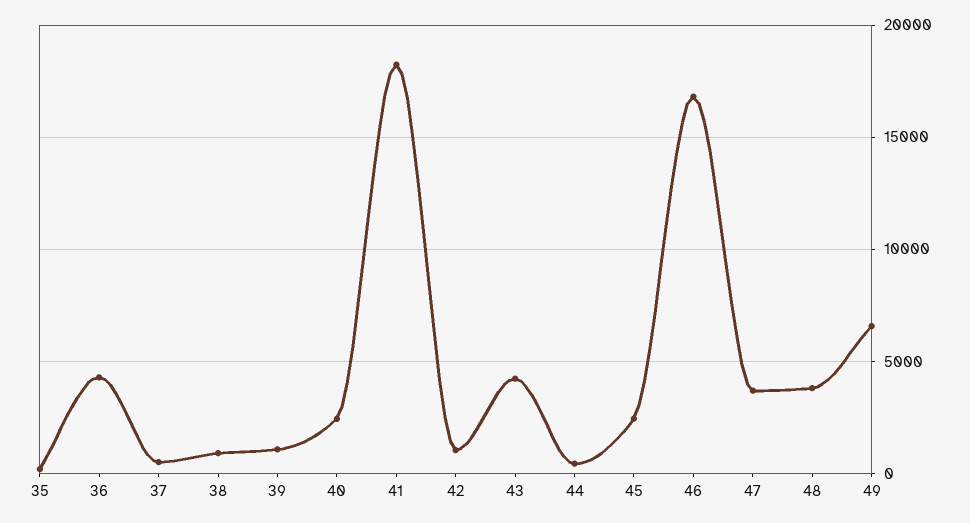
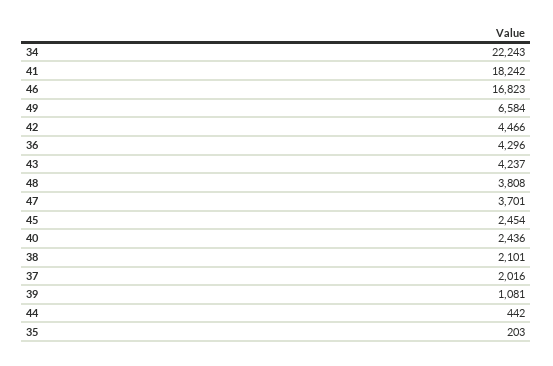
  {
    "35": 203,
    "36": 4296,
-   "37": 500,
+   "37": 2016,
-   "38": 1000,
+   "38": 2101,
    "39": 1081,
    "40": 2436,
    "41": 18242,
-   "42": 1000,
+   "42": 4466,
    "43": 4237,
    "44": 442,
    "45": 2454,
    "46": 16823,
    "47": 3701,
    "48": 3808,
-   "49": 6584
+   "49": 6584,
+   "34": 22243
  }

